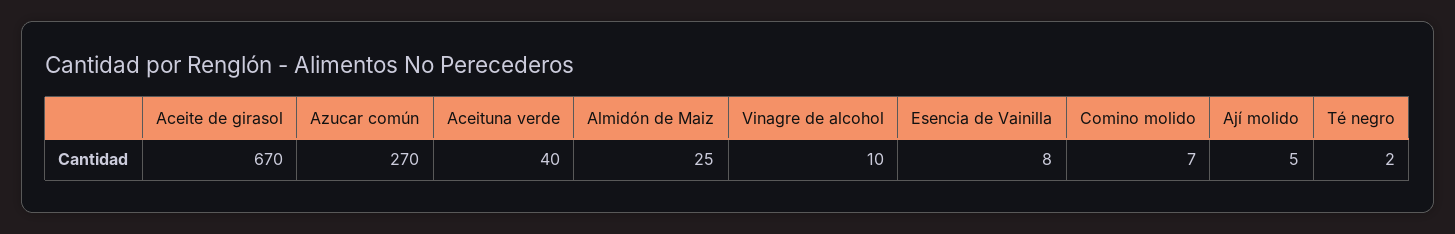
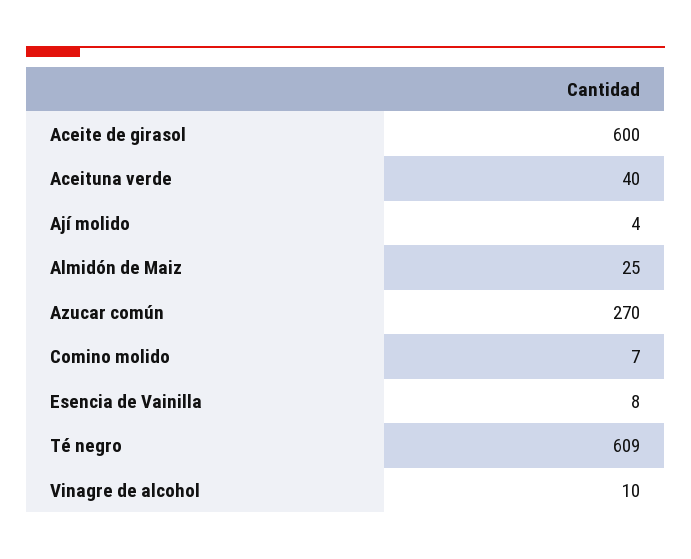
  {
-   "Aceite de girasol": 670,
+   "Aceite de girasol": 600,
    "Azucar común": 270,
    "Aceituna verde": 40,
    "Almidón de Maiz": 25,
    "Vinagre de alcohol": 10,
    "Esencia de Vainilla": 8,
    "Comino molido": 7,
-   "Ají molido": 5,
+   "Ají molido": 4,
-   "Té negro": 2
+   "Té negro": 609
  }

